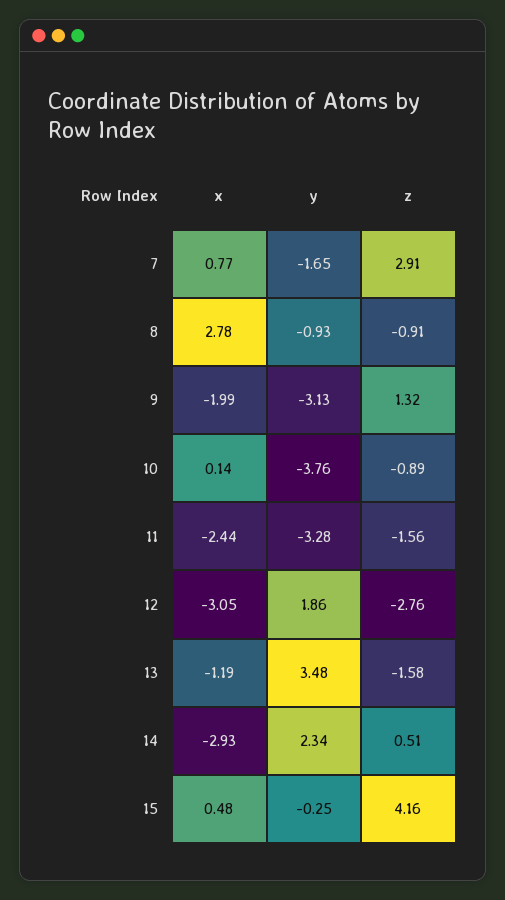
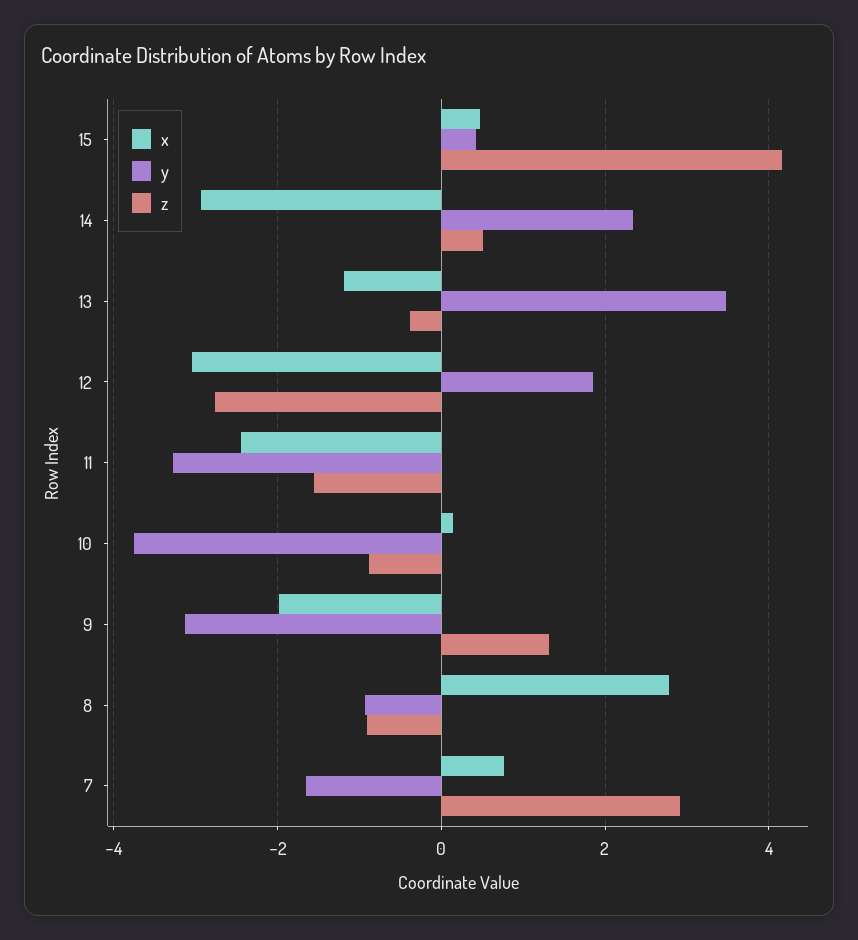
  {
    "x": {
      "7": 0.77,
      "8": 2.78,
      "9": -1.99,
      "10": 0.14,
      "11": -2.44,
      "12": -3.05,
      "13": -1.19,
      "14": -2.93,
      "15": 0.48
    },
    "y": {
      "7": -1.65,
      "8": -0.93,
      "9": -3.13,
      "10": -3.76,
      "11": -3.28,
      "12": 1.86,
      "13": 3.48,
      "14": 2.34,
-     "15": -0.25
+     "15": 0.4
    },
    "z": {
      "7": 2.91,
      "8": -0.91,
      "9": 1.32,
      "10": -0.89,
      "11": -1.56,
      "12": -2.76,
-     "13": -1.58,
+     "13": -0.4,
      "14": 0.51,
      "15": 4.16
    }
  }

